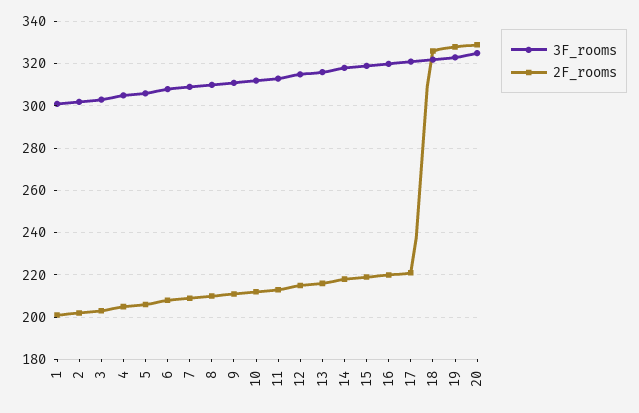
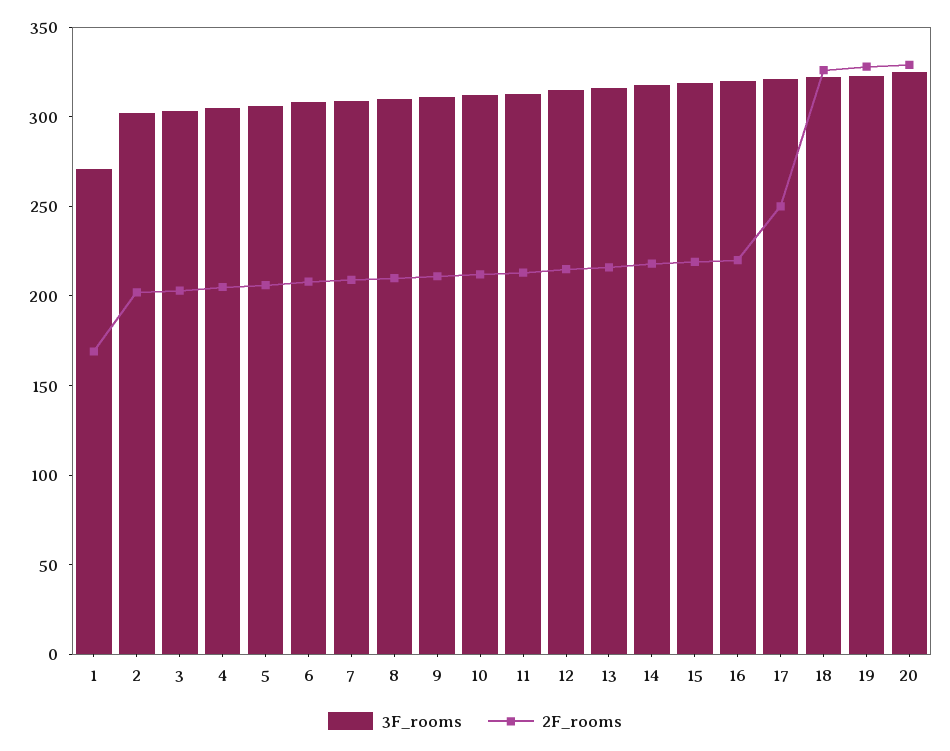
  {
    "3F_rooms": {
-     "1": 300,
+     "1": 270,
      "2": 300,
      "3": 305,
      "4": 305,
      "5": 305,
      "6": 310,
      "7": 310,
      "8": 310,
      "9": 310,
      "10": 310,
      "11": 315,
      "12": 315,
      "13": 315,
      "14": 320,
      "15": 320,
      "16": 320,
      "17": 320,
      "18": 320,
      "19": 325,
      "20": 325
    },
    "2F_rooms": {
-     "1": 200,
+     "1": 170,
      "2": 200,
      "3": 205,
      "4": 205,
      "5": 205,
      "6": 210,
      "7": 210,
      "8": 210,
      "9": 210,
      "10": 210,
      "11": 215,
      "12": 215,
      "13": 215,
      "14": 220,
      "15": 220,
      "16": 220,
-     "17": 220,
+     "17": 250,
      "18": 325,
      "19": 330,
      "20": 330
    }
  }

